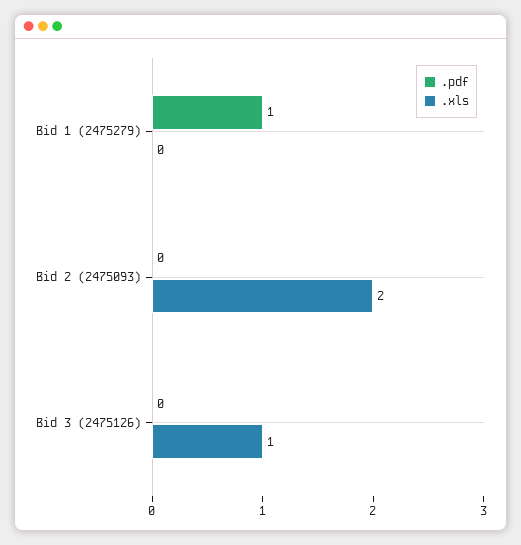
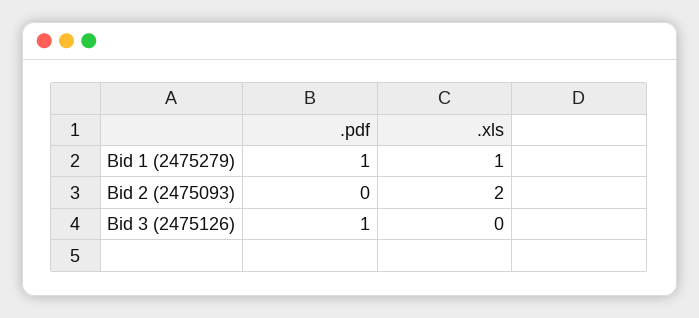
  {
    ".pdf": {
      "Bid 1 (2475279)": 1,
      "Bid 2 (2475093)": 0,
-     "Bid 3 (2475126)": 0
+     "Bid 3 (2475126)": 1
    },
    ".xls": {
-     "Bid 1 (2475279)": 0,
+     "Bid 1 (2475279)": 1,
      "Bid 2 (2475093)": 2,
-     "Bid 3 (2475126)": 1
+     "Bid 3 (2475126)": 0
    }
  }

